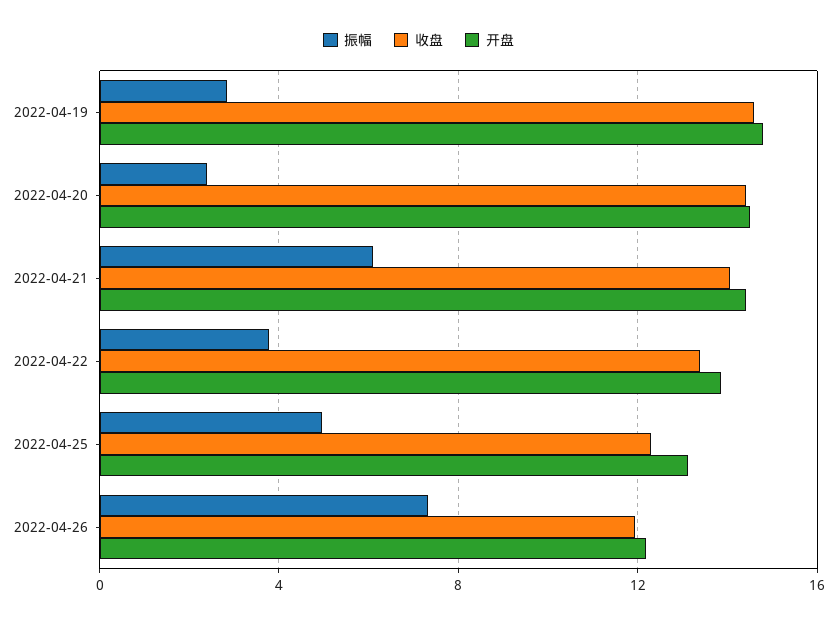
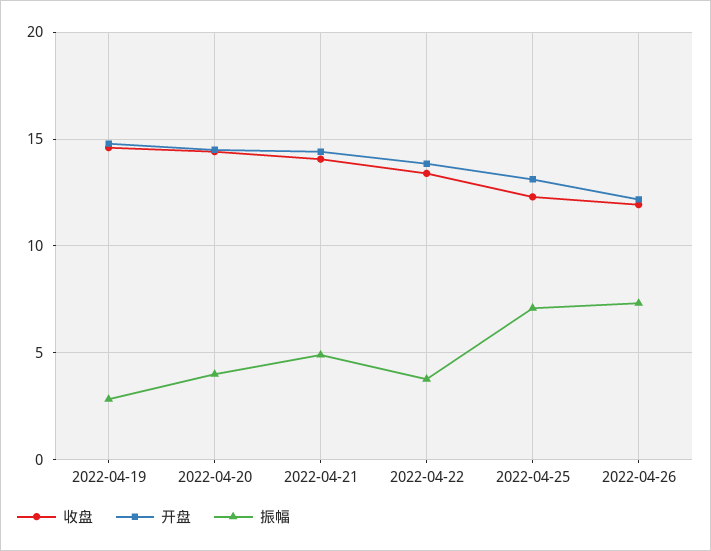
  {
    "振幅": {
      "2022-04-19": 3,
-     "2022-04-20": 2.5,
+     "2022-04-20": 4,
-     "2022-04-21": 6,
+     "2022-04-21": 5,
      "2022-04-22": 4,
-     "2022-04-25": 5,
+     "2022-04-25": 7,
      "2022-04-26": 7.5
    },
    "收盘": {
      "2022-04-19": 14.5,
      "2022-04-20": 14.5,
      "2022-04-21": 14,
      "2022-04-22": 13.5,
      "2022-04-25": 12.5,
      "2022-04-26": 12
    },
    "开盘": {
      "2022-04-19": 15,
      "2022-04-20": 14.5,
      "2022-04-21": 14.5,
      "2022-04-22": 14,
      "2022-04-25": 13,
      "2022-04-26": 12
    }
  }

